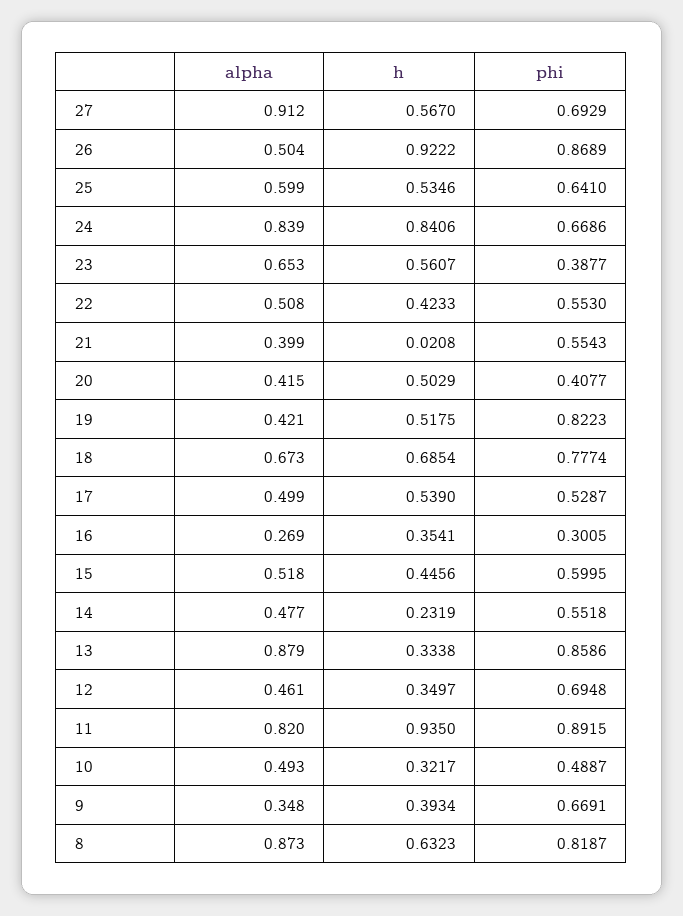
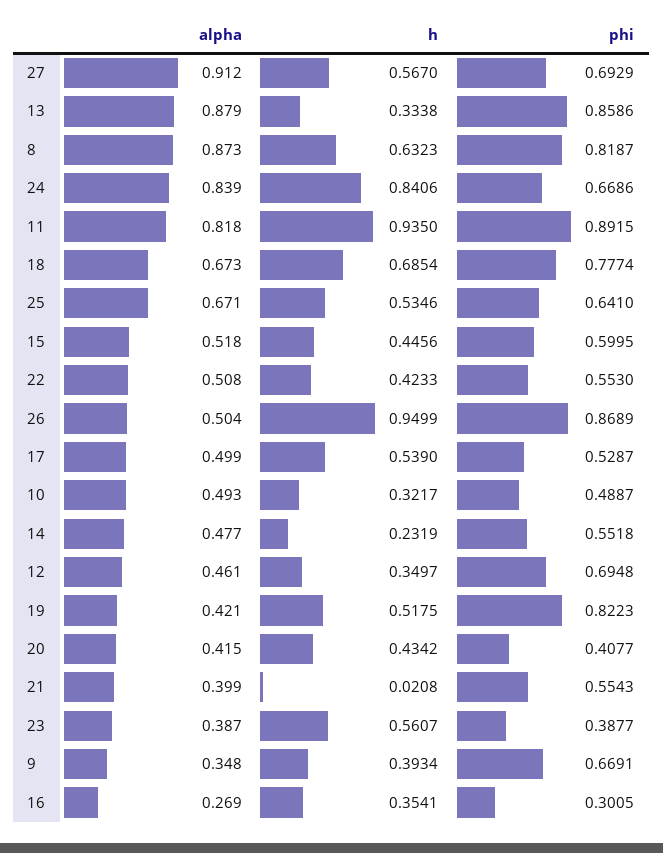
  {
    "alpha": {
      "27": 0.912,
      "26": 0.504,
-     "25": 0.599,
+     "25": 0.671,
      "24": 0.839,
-     "23": 0.653,
+     "23": 0.387,
      "22": 0.508,
      "21": 0.399,
      "20": 0.415,
      "19": 0.421,
      "18": 0.673,
      "17": 0.499,
      "16": 0.269,
      "15": 0.518,
      "14": 0.477,
      "13": 0.879,
      "12": 0.461,
-     "11": 0.82,
+     "11": 0.818,
      "10": 0.493,
      "9": 0.348,
      "8": 0.873
    },
    "h": {
      "27": 0.567,
-     "26": 0.9222,
+     "26": 0.9499,
      "25": 0.5346,
      "24": 0.8406,
      "23": 0.5607,
      "22": 0.4233,
      "21": 0.0208,
-     "20": 0.5029,
+     "20": 0.4342,
      "19": 0.5175,
      "18": 0.6854,
      "17": 0.539,
      "16": 0.3541,
      "15": 0.4456,
      "14": 0.2319,
      "13": 0.3338,
      "12": 0.3497,
      "11": 0.935,
      "10": 0.3217,
      "9": 0.3934,
      "8": 0.6323
    },
    "phi": {
      "27": 0.6929,
      "26": 0.8689,
      "25": 0.641,
      "24": 0.6686,
      "23": 0.3877,
      "22": 0.553,
      "21": 0.5543,
      "20": 0.4077,
      "19": 0.8223,
      "18": 0.7774,
      "17": 0.5287,
      "16": 0.3005,
      "15": 0.5995,
      "14": 0.5518,
      "13": 0.8586,
      "12": 0.6948,
      "11": 0.8915,
      "10": 0.4887,
      "9": 0.6691,
      "8": 0.8187
    }
  }

